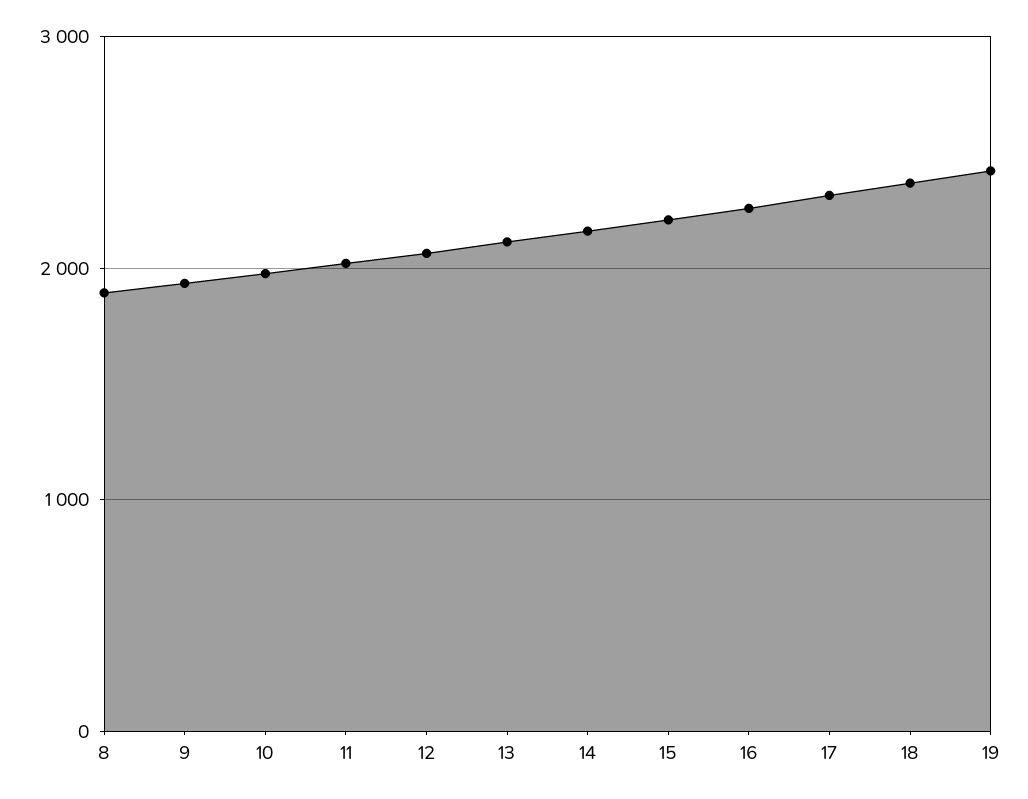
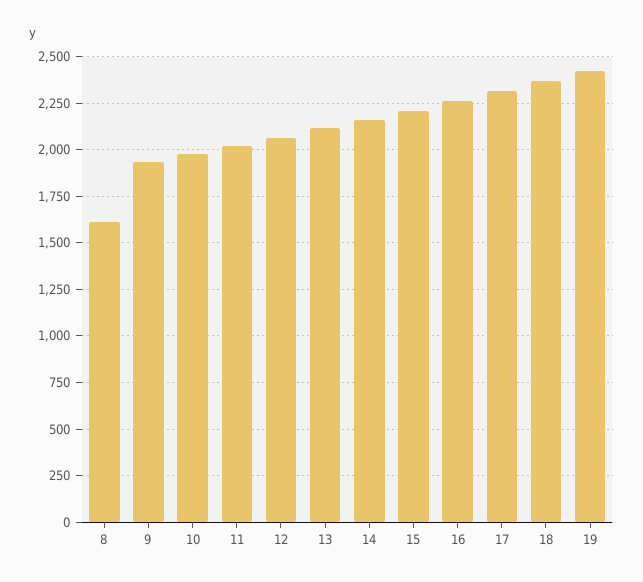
  {
-   "8": 1900,
+   "8": 1600,
    "9": 1950,
    "10": 2000,
    "11": 2000,
    "12": 2050,
    "13": 2100,
    "14": 2150,
    "15": 2200,
    "16": 2250,
    "17": 2300,
    "18": 2350,
    "19": 2400
  }

